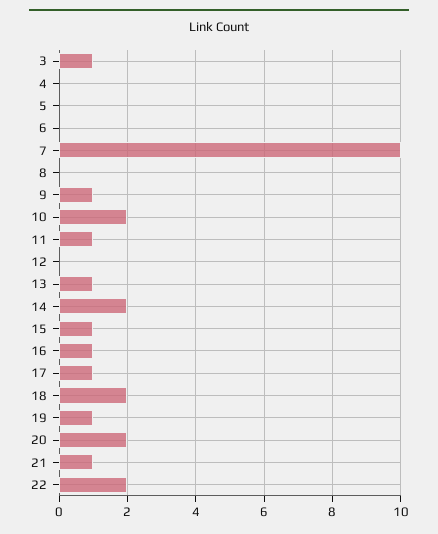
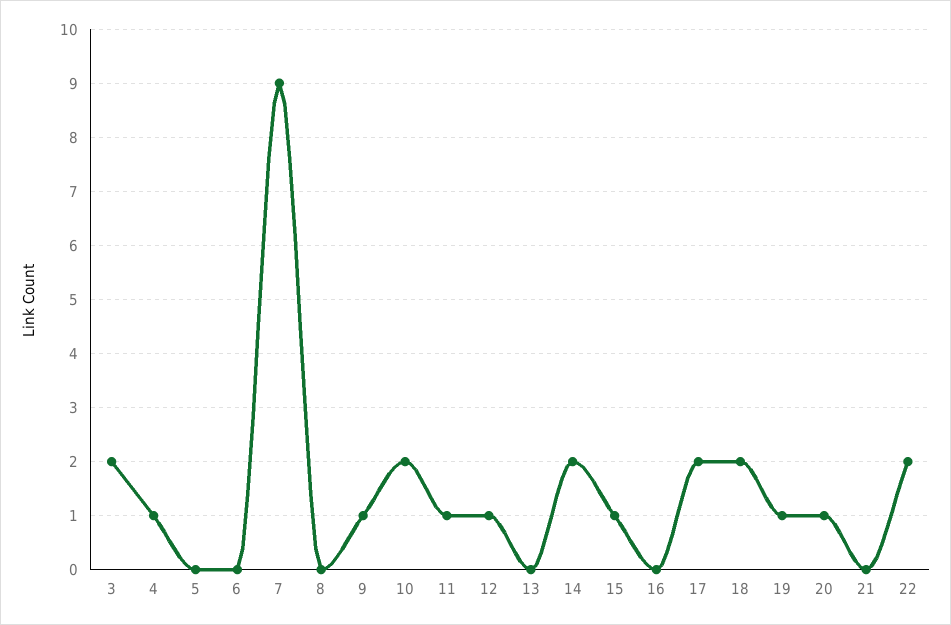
  {
-   "3": 1,
+   "3": 2,
-   "4": 0,
+   "4": 1,
    "5": 0,
    "6": 0,
-   "7": 10,
+   "7": 9,
    "8": 0,
    "9": 1,
    "10": 2,
    "11": 1,
-   "12": 0,
+   "12": 1,
-   "13": 1,
+   "13": 0,
    "14": 2,
    "15": 1,
-   "16": 1,
+   "16": 0,
-   "17": 1,
+   "17": 2,
    "18": 2,
    "19": 1,
-   "20": 2,
+   "20": 1,
-   "21": 1,
+   "21": 0,
    "22": 2
  }

